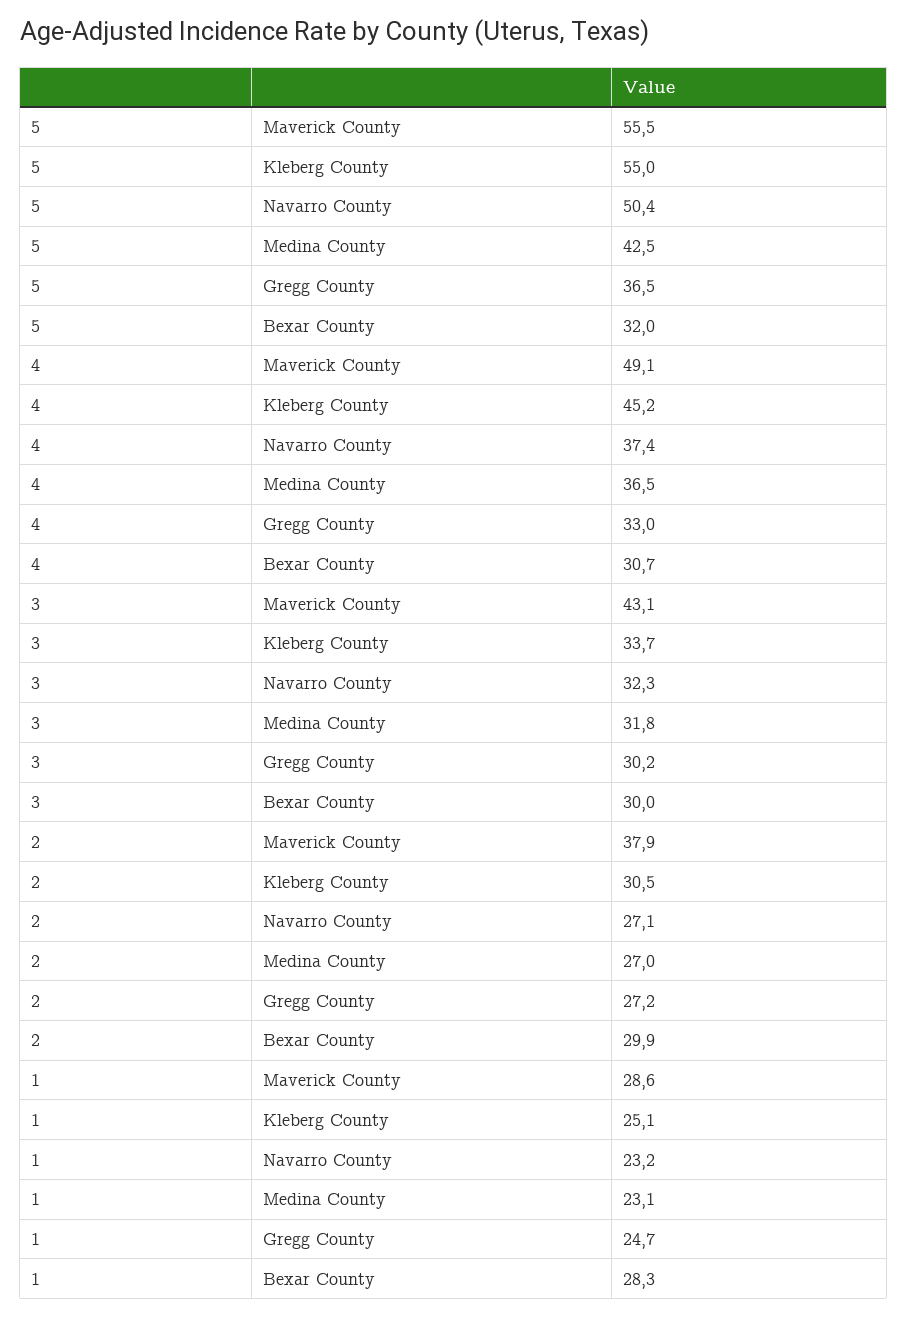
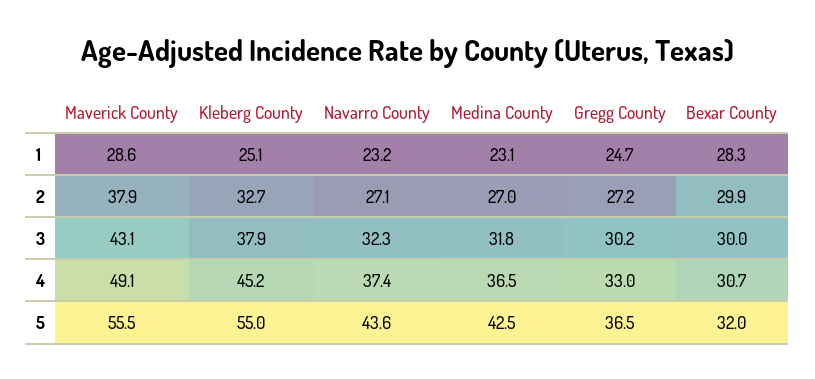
  {
    "5": {
      "Maverick County": 55.5,
      "Kleberg County": 55,
-     "Navarro County": 50.4,
+     "Navarro County": 43.6,
      "Medina County": 42.5,
      "Gregg County": 36.5,
      "Bexar County": 32
    },
    "4": {
      "Maverick County": 49.1,
      "Kleberg County": 45.2,
      "Navarro County": 37.4,
      "Medina County": 36.5,
      "Gregg County": 33,
      "Bexar County": 30.7
    },
    "3": {
      "Maverick County": 43.1,
-     "Kleberg County": 33.7,
+     "Kleberg County": 37.9,
      "Navarro County": 32.3,
      "Medina County": 31.8,
      "Gregg County": 30.2,
      "Bexar County": 30
    },
    "2": {
      "Maverick County": 37.9,
-     "Kleberg County": 30.5,
+     "Kleberg County": 32.7,
      "Navarro County": 27.1,
      "Medina County": 27,
      "Gregg County": 27.2,
      "Bexar County": 29.9
    },
    "1": {
      "Maverick County": 28.6,
      "Kleberg County": 25.1,
      "Navarro County": 23.2,
      "Medina County": 23.1,
      "Gregg County": 24.7,
      "Bexar County": 28.3
    }
  }

